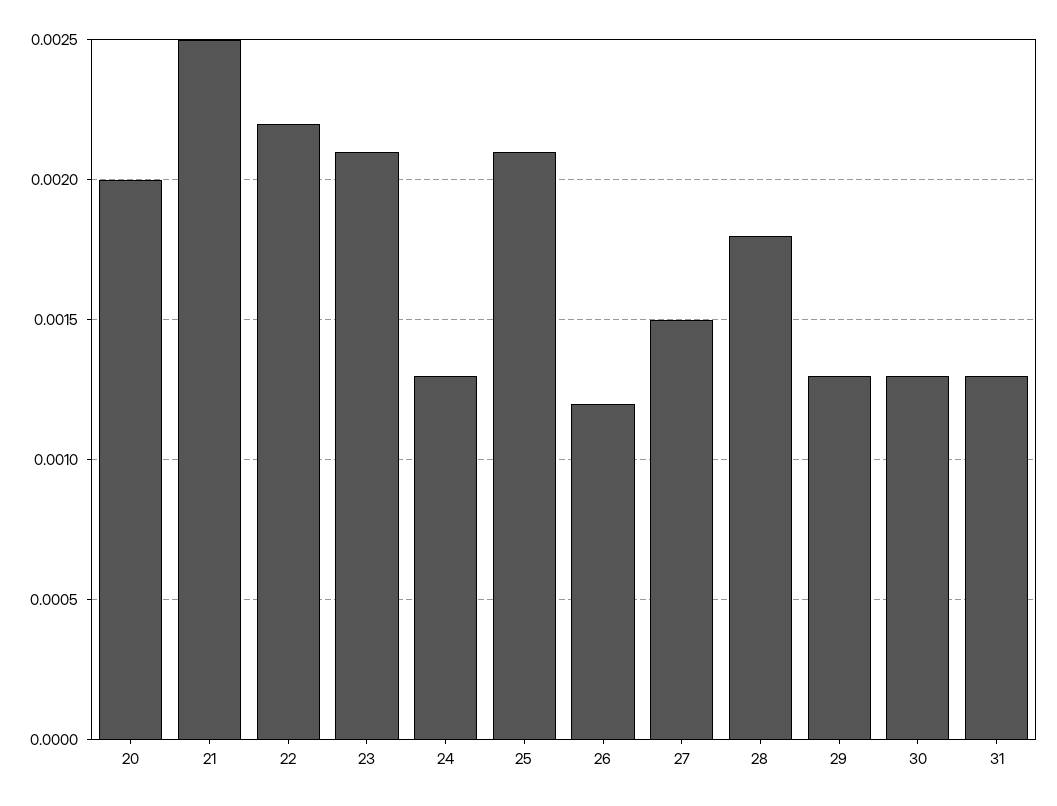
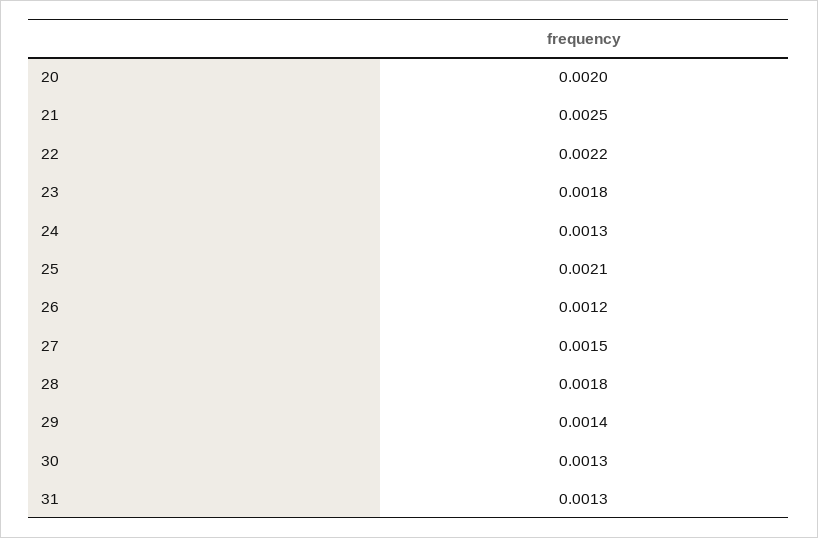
  {
    "20": 0.002,
    "21": 0.0025,
    "22": 0.0022,
-   "23": 0.0021,
+   "23": 0.0018,
    "24": 0.0013,
    "25": 0.0021,
    "26": 0.0012,
    "27": 0.0015,
    "28": 0.0018,
-   "29": 0.0013,
+   "29": 0.0014,
    "30": 0.0013,
    "31": 0.0013
  }

